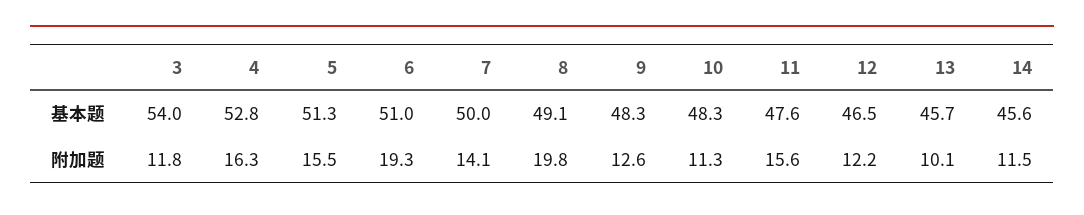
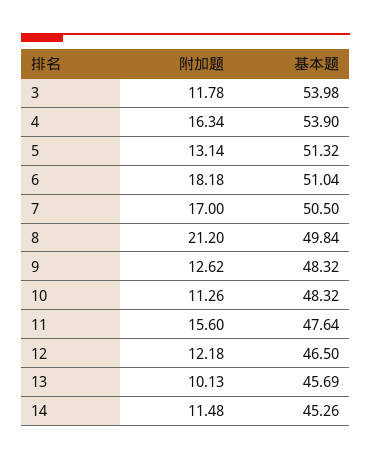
  {
    "3": {
      "基本题": 53.98,
      "附加题": 11.78
    },
    "4": {
-     "基本题": 52.8,
+     "基本题": 53.9,
      "附加题": 16.34
    },
    "5": {
      "基本题": 51.32,
-     "附加题": 15.5
+     "附加题": 13.14
    },
    "6": {
      "基本题": 51.04,
-     "附加题": 19.3
+     "附加题": 18.18
    },
    "7": {
-     "基本题": 50,
+     "基本题": 50.5,
-     "附加题": 14.1
+     "附加题": 17
    },
    "8": {
-     "基本题": 49.1,
+     "基本题": 49.84,
-     "附加题": 19.8
+     "附加题": 21.2
    },
    "9": {
      "基本题": 48.32,
      "附加题": 12.62
    },
    "10": {
      "基本题": 48.32,
      "附加题": 11.26
    },
    "11": {
      "基本题": 47.64,
      "附加题": 15.6
    },
    "12": {
      "基本题": 46.5,
      "附加题": 12.18
    },
    "13": {
      "基本题": 45.69,
      "附加题": 10.13
    },
    "14": {
-     "基本题": 45.6,
+     "基本题": 45.26,
      "附加题": 11.48
    }
  }

